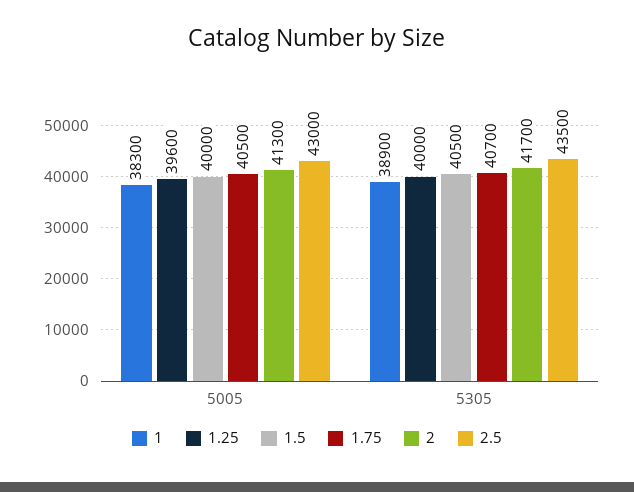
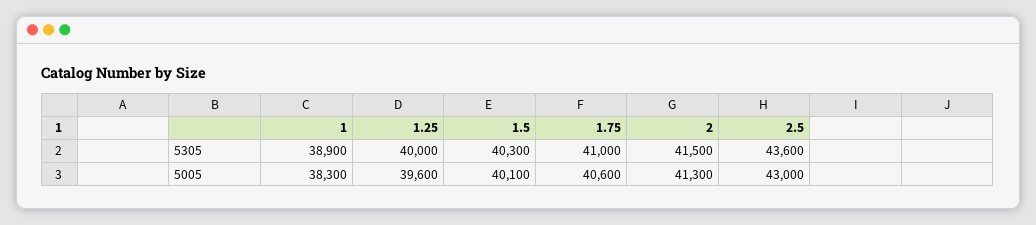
  {
    "1": {
      "5005": 38300,
      "5305": 38900
    },
    "1.25": {
      "5005": 39600,
      "5305": 40000
    },
    "1.5": {
-     "5005": 40000,
+     "5005": 40100,
-     "5305": 40500
+     "5305": 40300
    },
    "1.75": {
-     "5005": 40500,
+     "5005": 40600,
-     "5305": 40700
+     "5305": 41000
    },
    "2": {
      "5005": 41300,
-     "5305": 41700
+     "5305": 41500
    },
    "2.5": {
      "5005": 43000,
-     "5305": 43500
+     "5305": 43600
    }
  }

